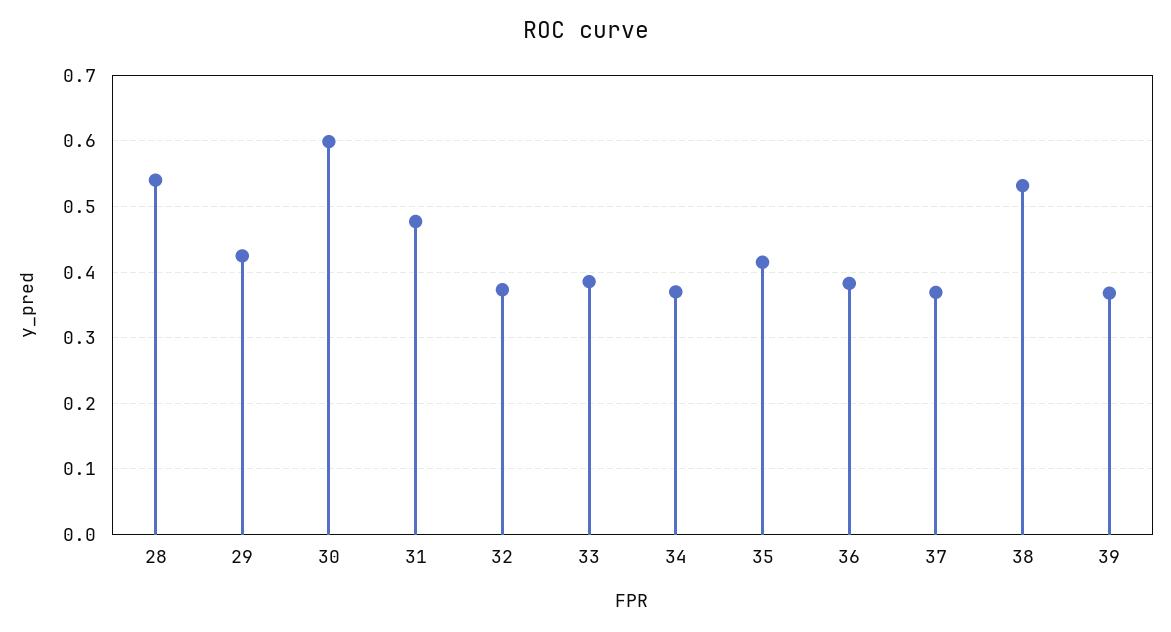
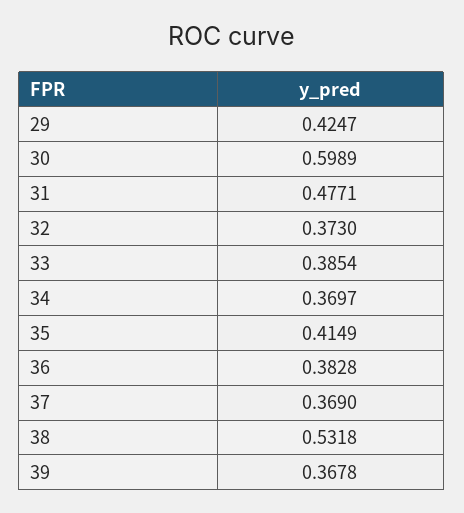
  {
-   "28": 0.54,
    "29": 0.4247,
    "30": 0.5989,
    "31": 0.4771,
    "32": 0.373,
    "33": 0.3854,
    "34": 0.3697,
    "35": 0.4149,
    "36": 0.3828,
    "37": 0.369,
    "38": 0.5318,
    "39": 0.3678
  }

